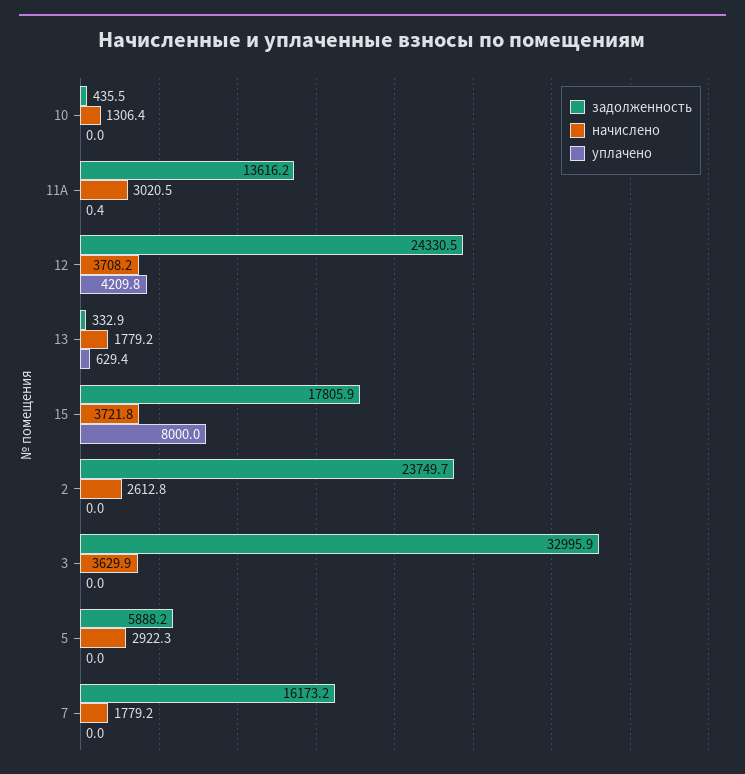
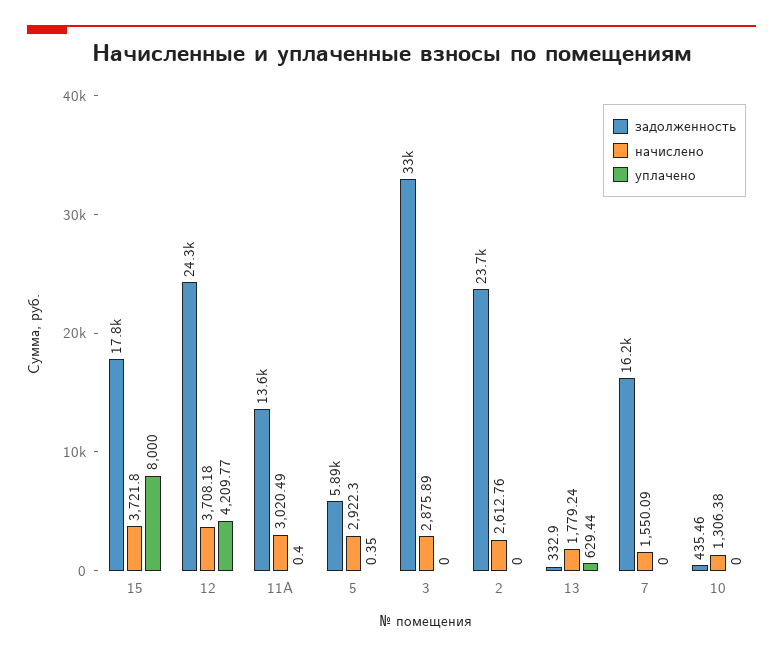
  {
    "задолженность": {
      "10": 435.46,
      "11А": 13616.2,
      "12": 24330.5,
      "13": 332.9,
      "15": 17805.9,
      "2": 23749.7,
      "3": 32995.9,
      "5": 5888.2,
      "7": 16173.2
    },
    "начислено": {
      "10": 1306.38,
      "11А": 3020.49,
      "12": 3708.18,
      "13": 1779.24,
      "15": 3721.8,
      "2": 2612.76,
-     "3": 3629.9,
+     "3": 2875.89,
      "5": 2922.3,
-     "7": 1779.2
+     "7": 1550.09
    },
    "уплачено": {
      "10": 0,
      "11А": 0.4,
      "12": 4209.77,
      "13": 629.44,
      "15": 8000,
      "2": 0,
      "3": 0,
-     "5": 0,
+     "5": 0.35,
      "7": 0
    }
  }

